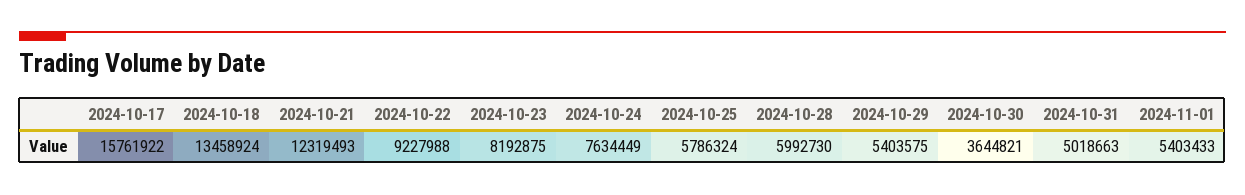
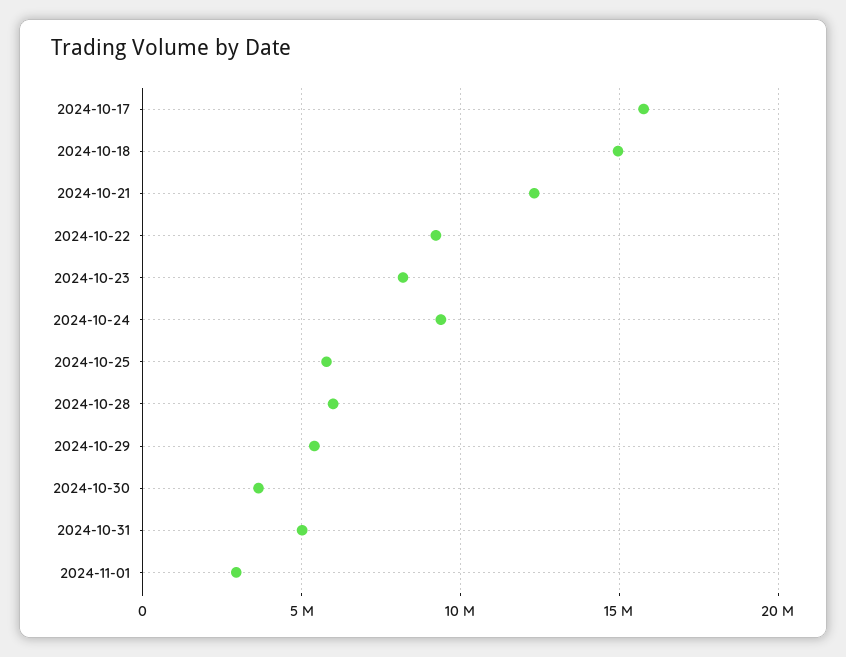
  {
    "2024-10-17": 15761922,
-   "2024-10-18": 13458924,
+   "2024-10-18": 15000000,
    "2024-10-21": 12319493,
    "2024-10-22": 9227988,
    "2024-10-23": 8192875,
-   "2024-10-24": 7634449,
+   "2024-10-24": 9500000,
    "2024-10-25": 5786324,
    "2024-10-28": 5992730,
    "2024-10-29": 5403575,
    "2024-10-30": 3644821,
    "2024-10-31": 5018663,
-   "2024-11-01": 5403433
+   "2024-11-01": 3000000
  }

